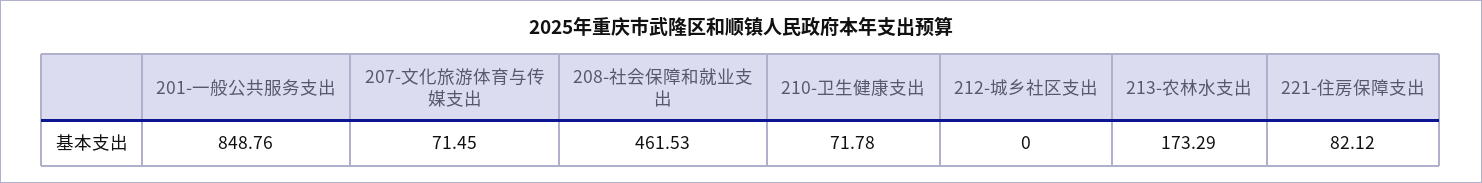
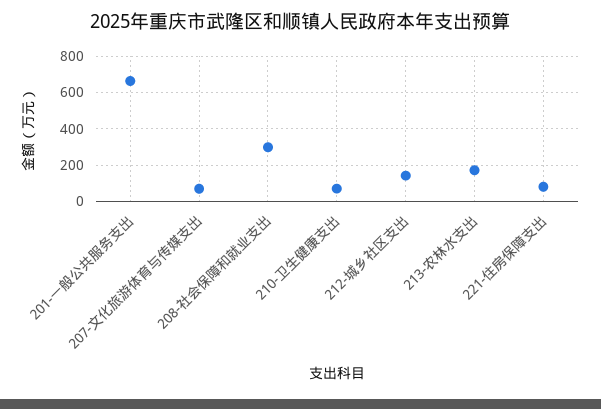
  {
-   "201-一般公共服务支出": 848.76,
+   "201-一般公共服务支出": 650,
    "207-文化旅游体育与传媒支出": 71.45,
-   "208-社会保障和就业支出": 461.53,
+   "208-社会保障和就业支出": 300,
    "210-卫生健康支出": 71.78,
-   "212-城乡社区支出": 0,
+   "212-城乡社区支出": 150,
    "213-农林水支出": 173.29,
    "221-住房保障支出": 82.12
  }

